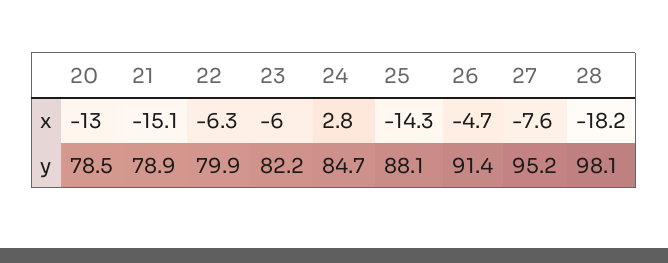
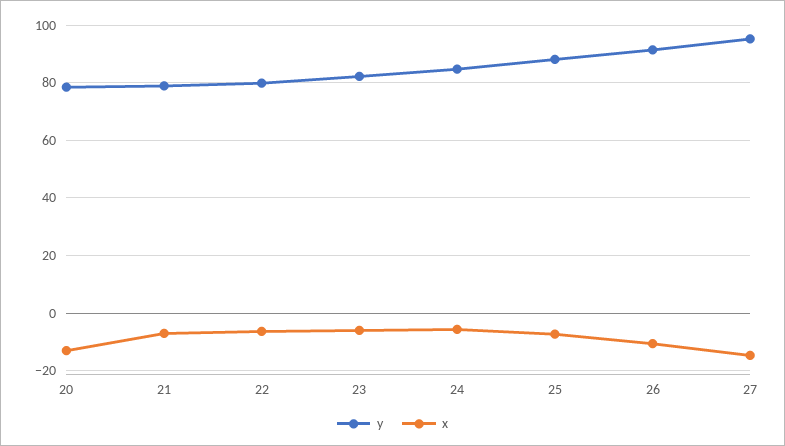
  {
    "x": {
      "20": -13,
-     "21": -15.1,
+     "21": -7.5,
      "22": -6.3,
      "23": -6,
-     "24": 2.8,
+     "24": -5,
-     "25": -14.3,
+     "25": -7.5,
-     "26": -4.7,
+     "26": -10,
-     "27": -7.6,
+     "27": -15
-     "28": -18.2
    },
    "y": {
      "20": 78.5,
      "21": 78.9,
      "22": 79.9,
      "23": 82.2,
      "24": 84.7,
      "25": 88.1,
      "26": 91.4,
-     "27": 95.2,
+     "27": 95.2
-     "28": 98.1
    }
  }

